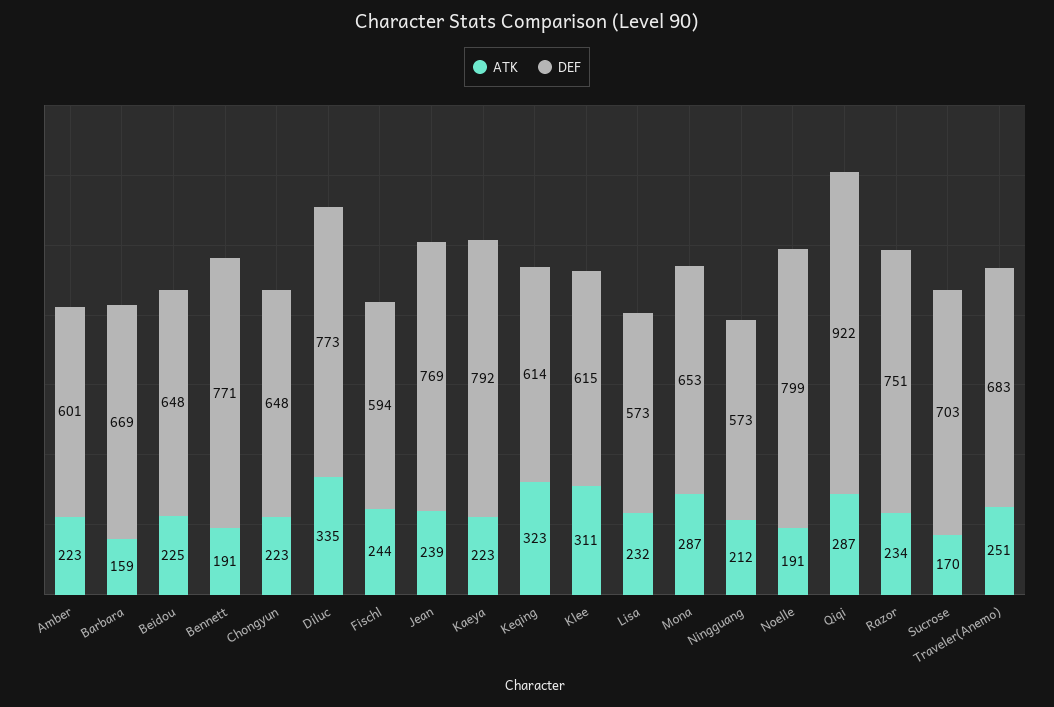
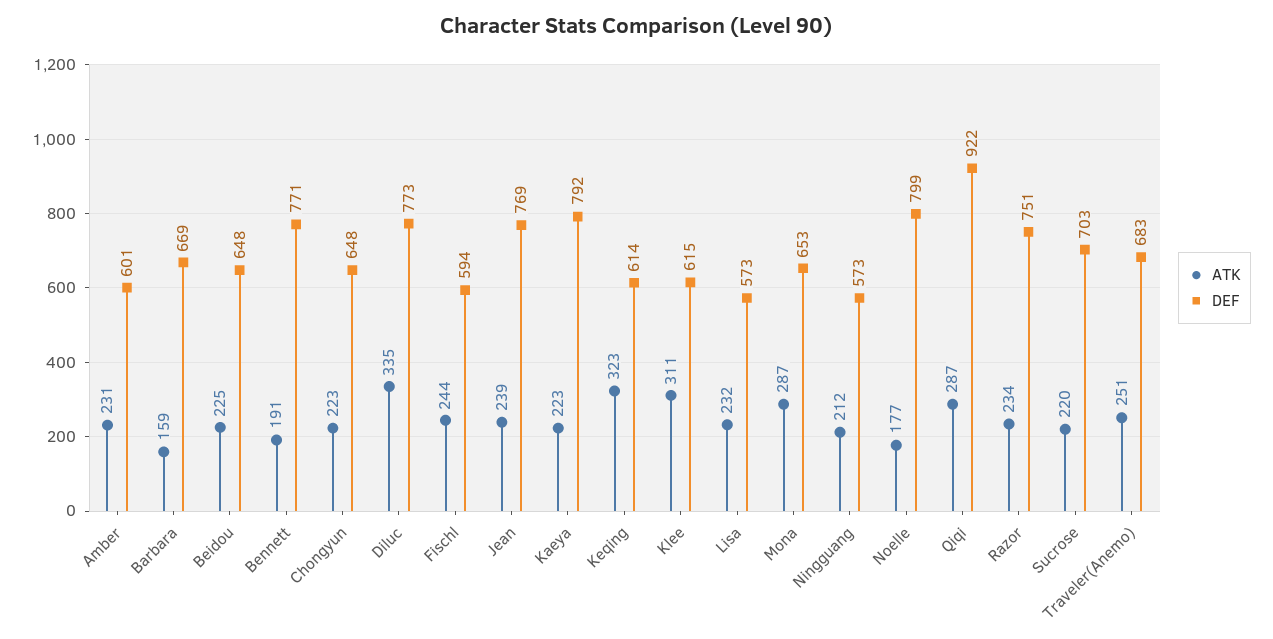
  {
    "ATK": {
-     "Amber": 223,
+     "Amber": 231,
      "Barbara": 159,
      "Beidou": 225,
      "Bennett": 191,
      "Chongyun": 223,
      "Diluc": 335,
      "Fischl": 244,
      "Jean": 239,
      "Kaeya": 223,
      "Keqing": 323,
      "Klee": 311,
      "Lisa": 232,
      "Mona": 287,
      "Ningguang": 212,
-     "Noelle": 191,
+     "Noelle": 177,
      "Qiqi": 287,
      "Razor": 234,
-     "Sucrose": 170,
+     "Sucrose": 220,
      "Traveler(Anemo)": 251
    },
    "DEF": {
      "Amber": 601,
      "Barbara": 669,
      "Beidou": 648,
      "Bennett": 771,
      "Chongyun": 648,
      "Diluc": 773,
      "Fischl": 594,
      "Jean": 769,
      "Kaeya": 792,
      "Keqing": 614,
      "Klee": 615,
      "Lisa": 573,
      "Mona": 653,
      "Ningguang": 573,
      "Noelle": 799,
      "Qiqi": 922,
      "Razor": 751,
      "Sucrose": 703,
      "Traveler(Anemo)": 683
    }
  }

